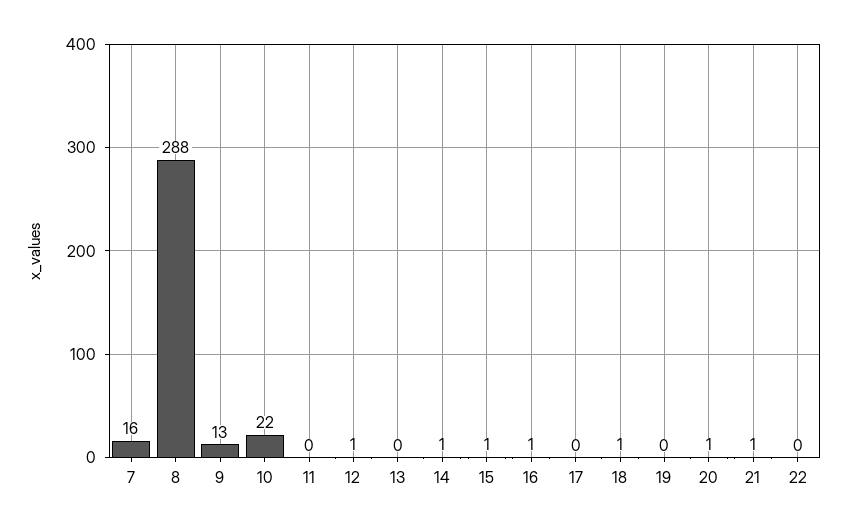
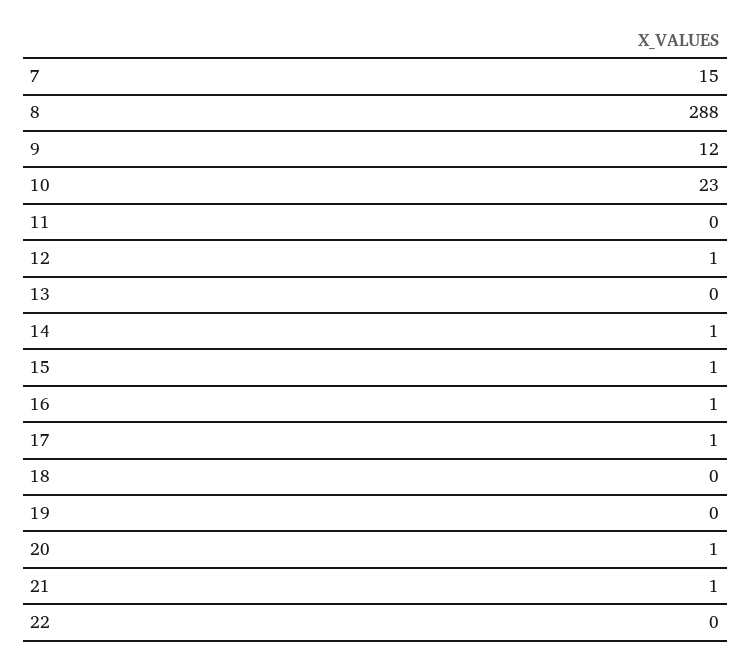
  {
-   "7": 16,
+   "7": 15,
    "8": 288,
-   "9": 13,
+   "9": 12,
-   "10": 22,
+   "10": 23,
    "11": 0,
    "12": 1,
    "13": 0,
    "14": 1,
    "15": 1,
    "16": 1,
-   "17": 0,
+   "17": 1,
-   "18": 1,
+   "18": 0,
    "19": 0,
    "20": 1,
    "21": 1,
    "22": 0
  }

